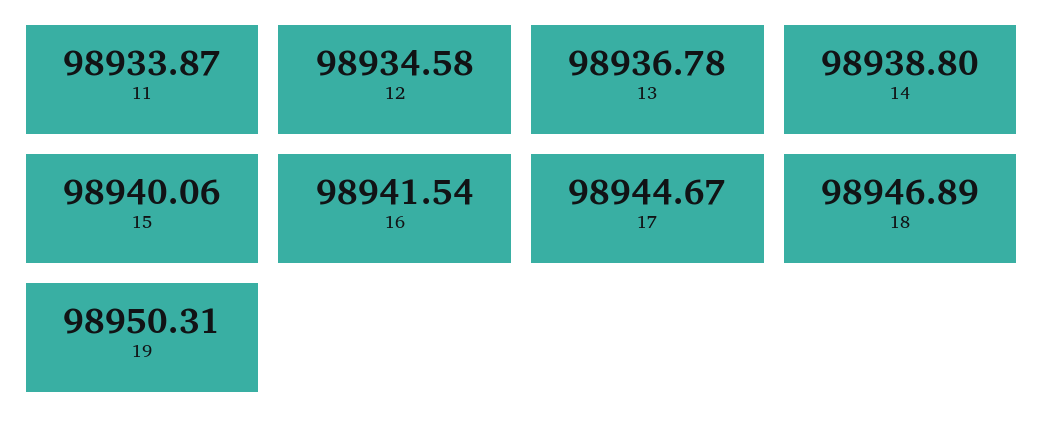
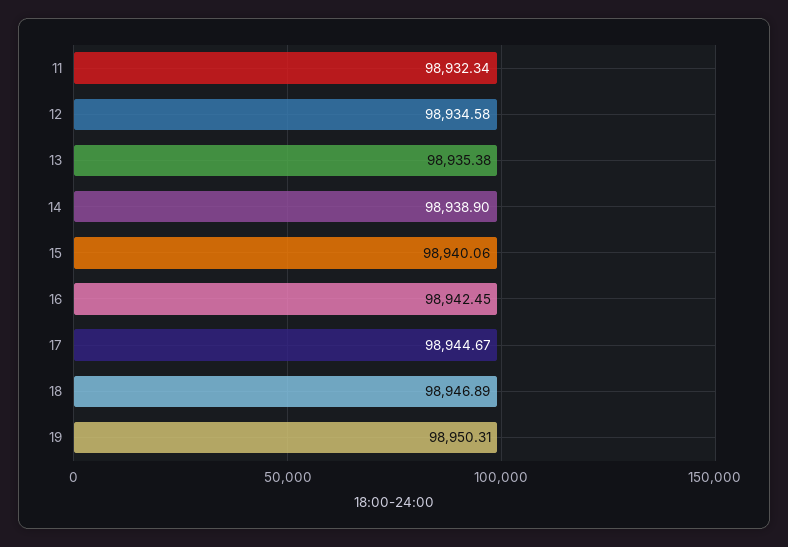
  {
-   "11": 98933.87,
+   "11": 98932.34,
    "12": 98934.58,
-   "13": 98936.78,
+   "13": 98935.38,
-   "14": 98938.8,
+   "14": 98938.9,
    "15": 98940.06,
-   "16": 98941.54,
+   "16": 98942.45,
    "17": 98944.67,
    "18": 98946.89,
    "19": 98950.31
  }

